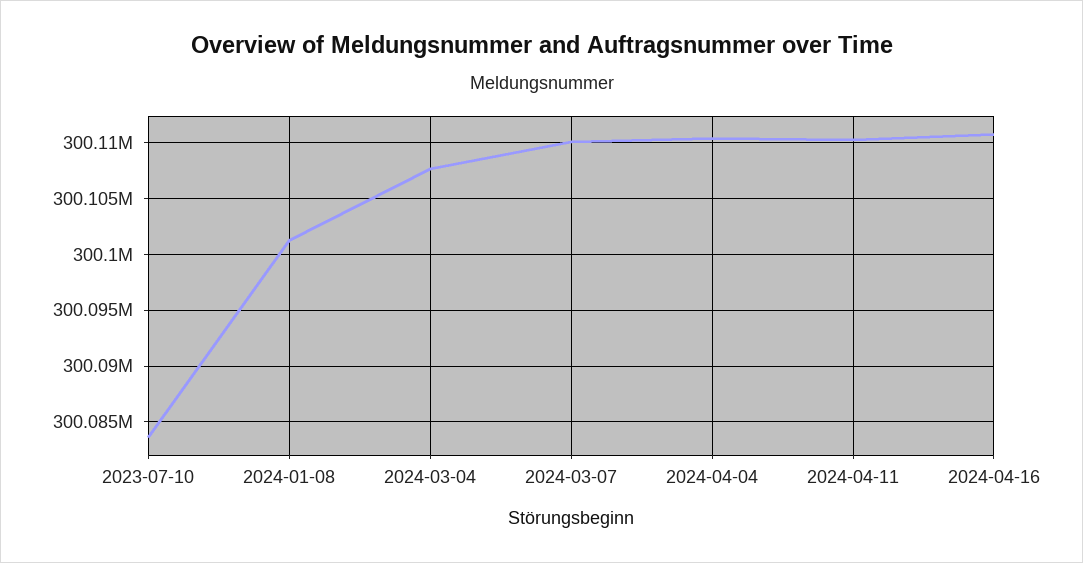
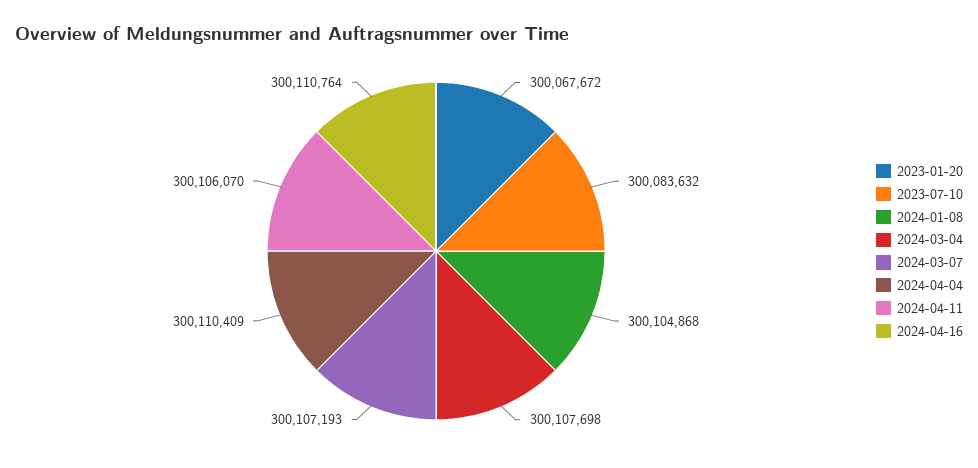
  {
    "2023-07-10": 300083632,
-   "2024-01-08": 300101000,
+   "2024-01-08": 300104868,
    "2024-03-04": 300107698,
-   "2024-03-07": 300110000,
+   "2024-03-07": 300107193,
    "2024-04-04": 300110409,
-   "2024-04-11": 300110000,
+   "2024-04-11": 300106070,
-   "2024-04-16": 300110764
+   "2024-04-16": 300110764,
+   "2023-01-20": 300067672
  }

